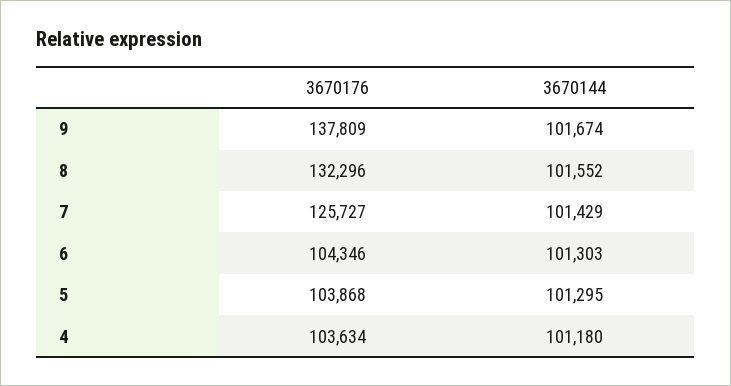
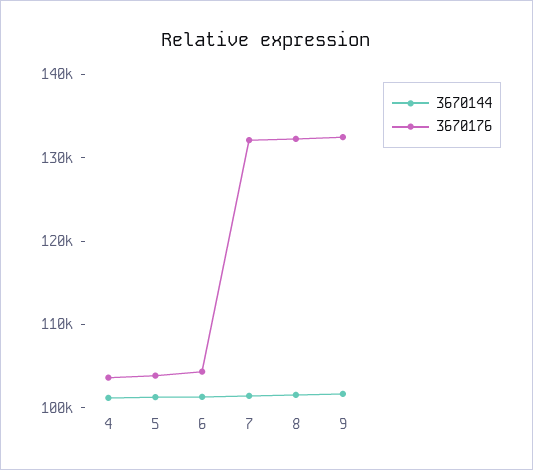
  {
    "3670176": {
-     "9": 137809,
+     "9": 132000,
      "8": 132296,
-     "7": 125727,
+     "7": 132000,
      "6": 104346,
      "5": 103868,
      "4": 103634
    },
    "3670144": {
      "9": 101674,
      "8": 101552,
      "7": 101429,
      "6": 101303,
      "5": 101295,
      "4": 101180
    }
  }

